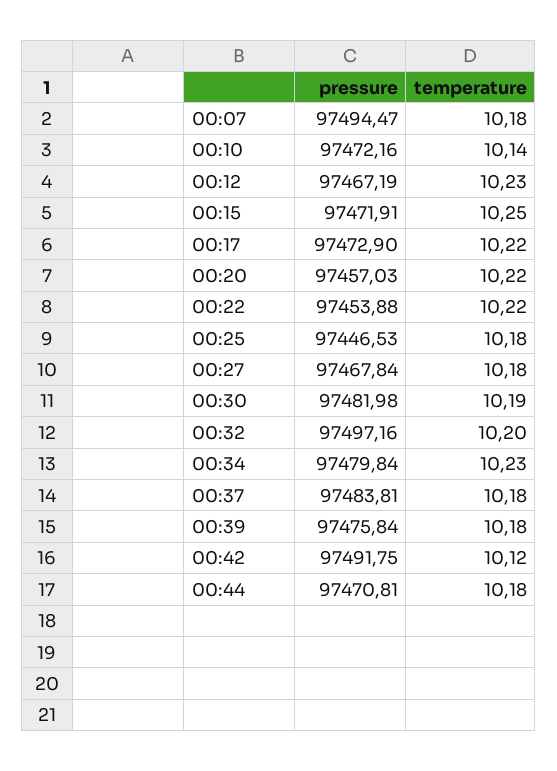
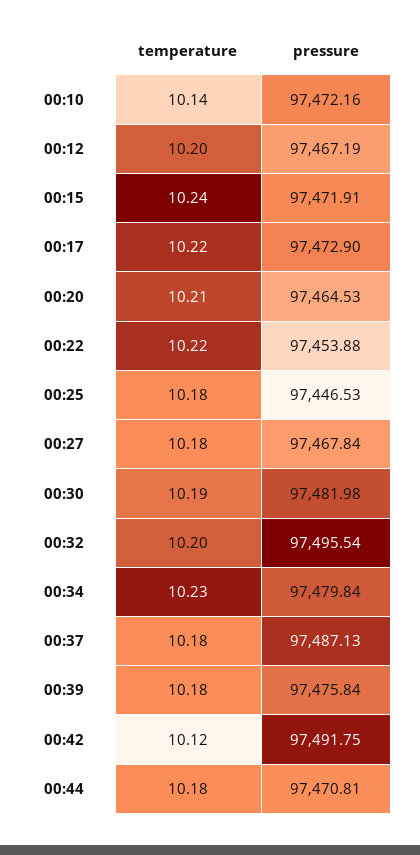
  {
    "pressure": {
-     "00:07": 97494.47,
      "00:10": 97472.16,
      "00:12": 97467.19,
      "00:15": 97471.91,
      "00:17": 97472.9,
-     "00:20": 97457.03,
+     "00:20": 97464.53,
      "00:22": 97453.88,
      "00:25": 97446.53,
      "00:27": 97467.84,
      "00:30": 97481.98,
-     "00:32": 97497.16,
+     "00:32": 97495.54,
      "00:34": 97479.84,
-     "00:37": 97483.81,
+     "00:37": 97487.13,
      "00:39": 97475.84,
      "00:42": 97491.75,
      "00:44": 97470.81
    },
    "temperature": {
-     "00:07": 10.18,
      "00:10": 10.14,
-     "00:12": 10.23,
+     "00:12": 10.2,
-     "00:15": 10.25,
+     "00:15": 10.24,
      "00:17": 10.22,
-     "00:20": 10.22,
+     "00:20": 10.21,
      "00:22": 10.22,
      "00:25": 10.18,
      "00:27": 10.18,
      "00:30": 10.19,
      "00:32": 10.2,
      "00:34": 10.23,
      "00:37": 10.18,
      "00:39": 10.18,
      "00:42": 10.12,
      "00:44": 10.18
    }
  }

